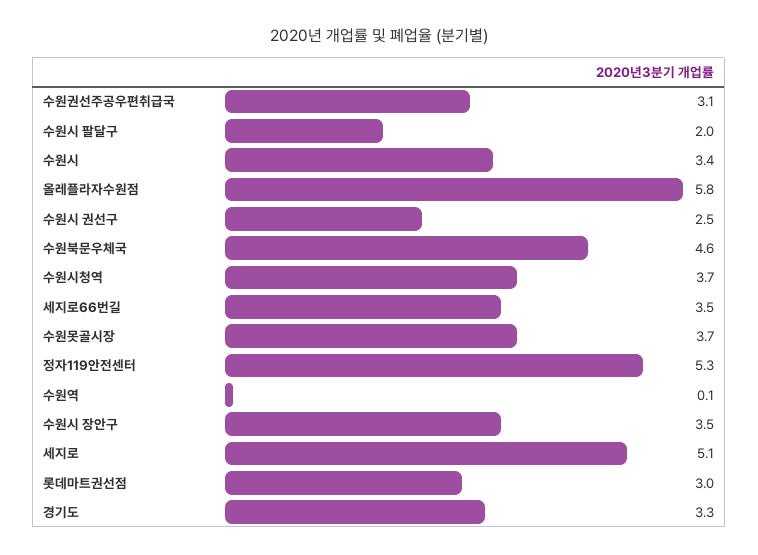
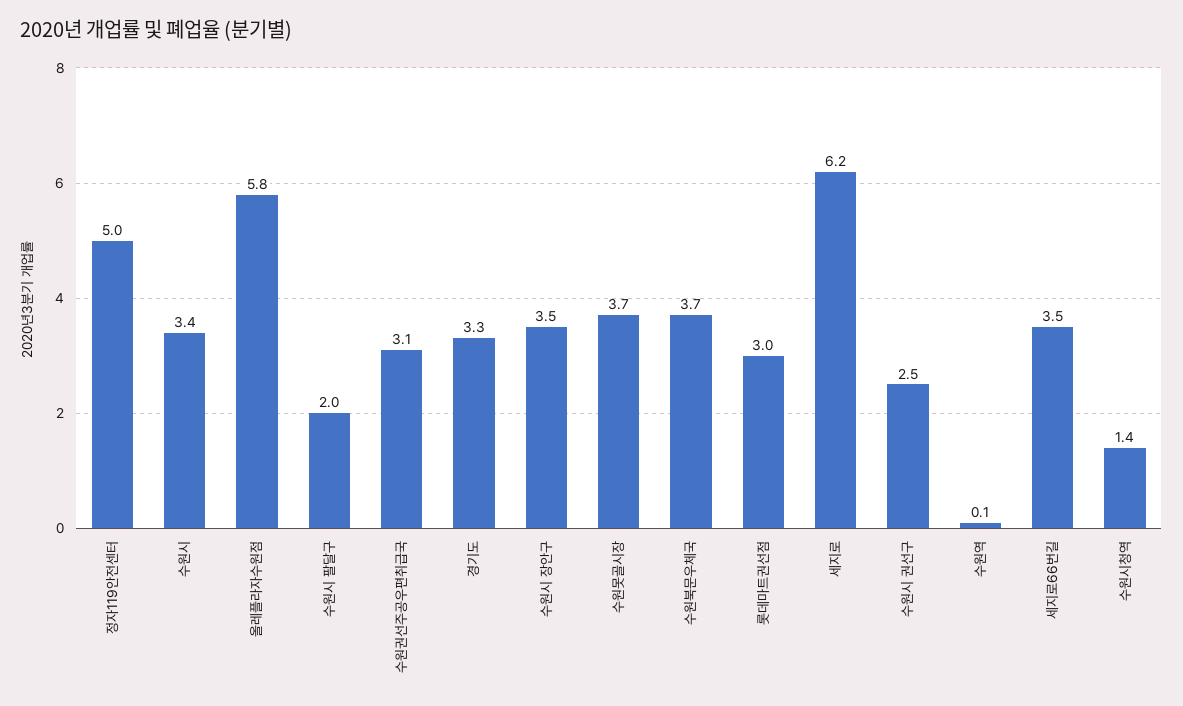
  {
    "수원권선주공우편취급국": 3.1,
    "수원시 팔달구": 2,
    "수원시": 3.4,
    "올레플라자수원점": 5.8,
    "수원시 권선구": 2.5,
-   "수원북문우체국": 4.6,
+   "수원북문우체국": 3.7,
-   "수원시청역": 3.7,
+   "수원시청역": 1.4,
    "세지로66번길": 3.5,
    "수원못골시장": 3.7,
-   "정자119안전센터": 5.3,
+   "정자119안전센터": 5,
    "수원역": 0.1,
    "수원시 장안구": 3.5,
-   "세지로": 5.1,
+   "세지로": 6.2,
    "롯데마트권선점": 3,
    "경기도": 3.3
  }

